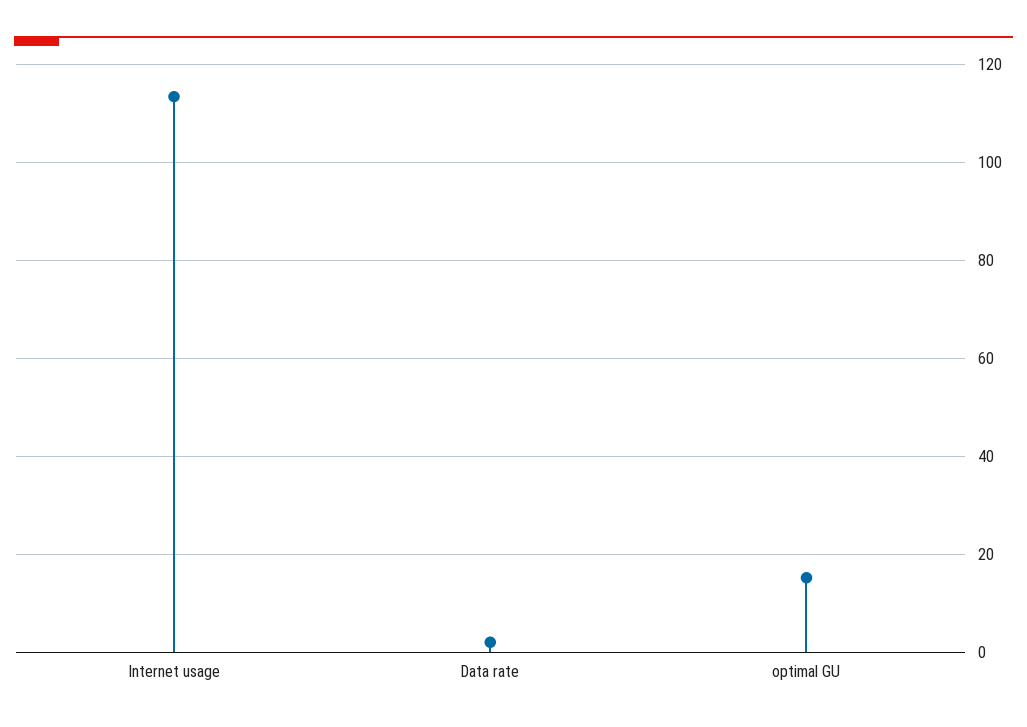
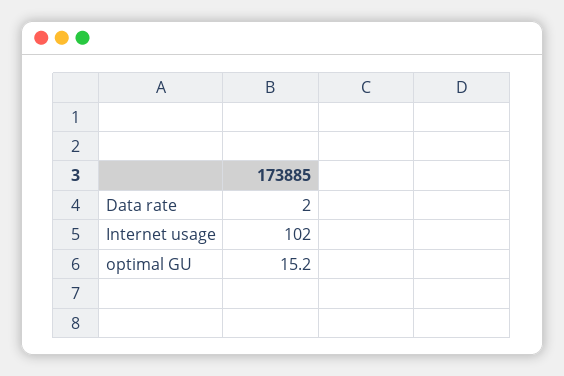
  {
-   "Internet usage": 114,
+   "Internet usage": 102,
    "Data rate": 2,
    "optimal GU": 15.2
  }

